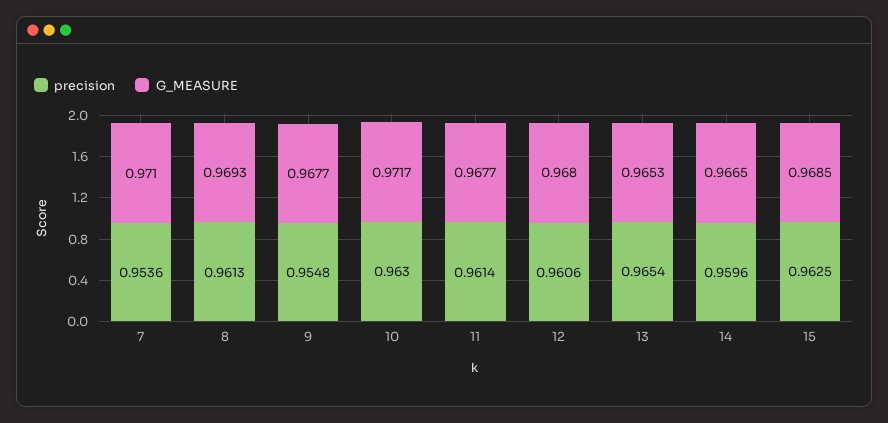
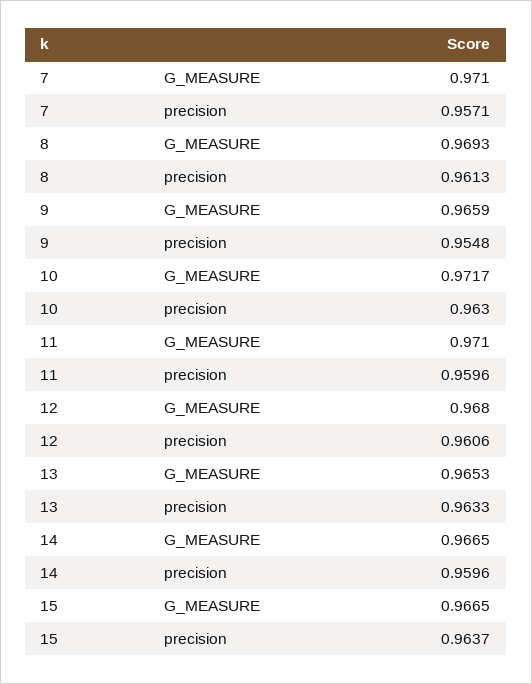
  {
    "precision": {
-     "7": 0.9536,
+     "7": 0.9571,
      "8": 0.9613,
      "9": 0.9548,
      "10": 0.963,
-     "11": 0.9614,
+     "11": 0.9596,
      "12": 0.9606,
-     "13": 0.9654,
+     "13": 0.9633,
      "14": 0.9596,
-     "15": 0.9625
+     "15": 0.9637
    },
    "G_MEASURE": {
      "7": 0.971,
      "8": 0.9693,
-     "9": 0.9677,
+     "9": 0.9659,
      "10": 0.9717,
-     "11": 0.9677,
+     "11": 0.971,
      "12": 0.968,
      "13": 0.9653,
      "14": 0.9665,
-     "15": 0.9685
+     "15": 0.9665
    }
  }

